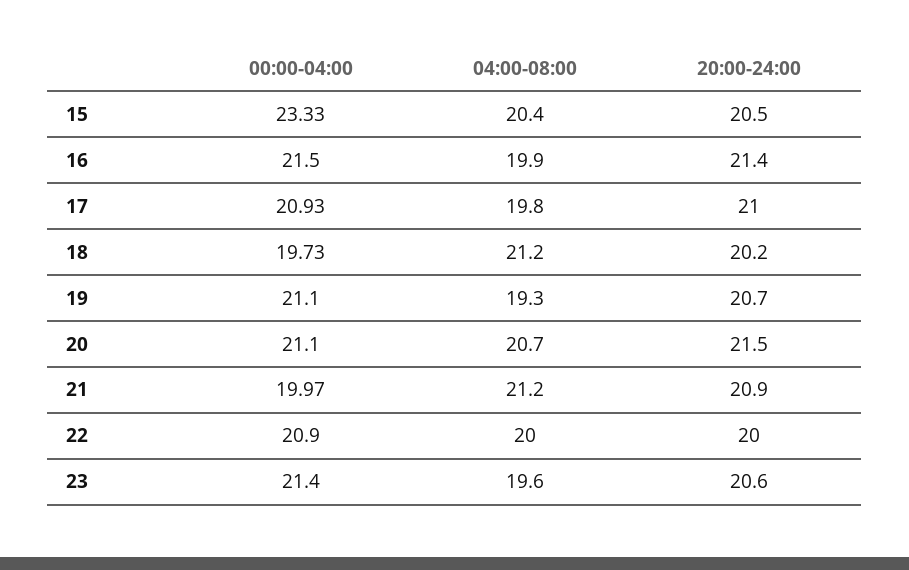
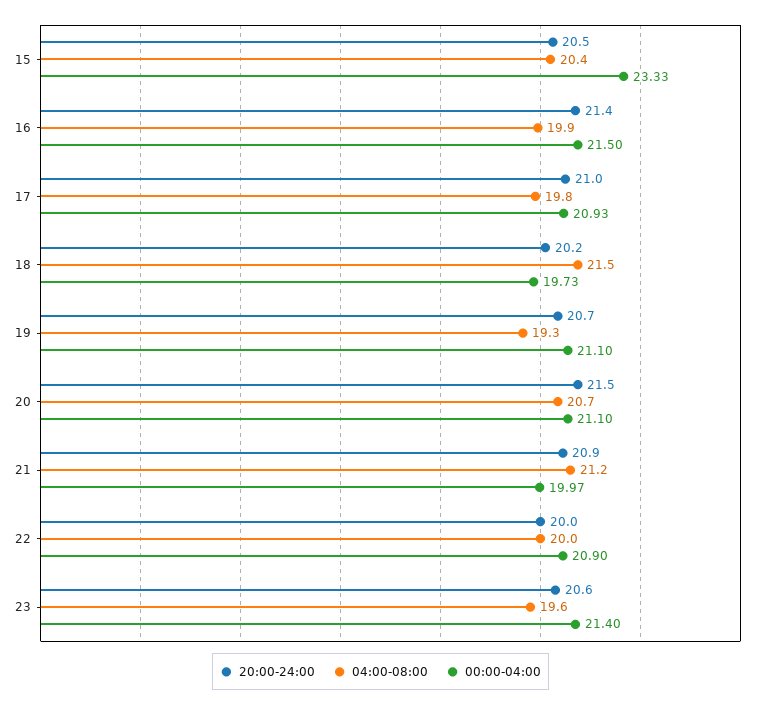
  {
    "00:00-04:00": {
      "15": 23.33,
      "16": 21.5,
      "17": 20.93,
      "18": 19.73,
      "19": 21.1,
      "20": 21.1,
      "21": 19.97,
      "22": 20.9,
      "23": 21.4
    },
    "04:00-08:00": {
      "15": 20.4,
      "16": 19.9,
      "17": 19.8,
-     "18": 21.2,
+     "18": 21.5,
      "19": 19.3,
      "20": 20.7,
      "21": 21.2,
      "22": 20,
      "23": 19.6
    },
    "20:00-24:00": {
      "15": 20.5,
      "16": 21.4,
      "17": 21,
      "18": 20.2,
      "19": 20.7,
      "20": 21.5,
      "21": 20.9,
      "22": 20,
      "23": 20.6
    }
  }

